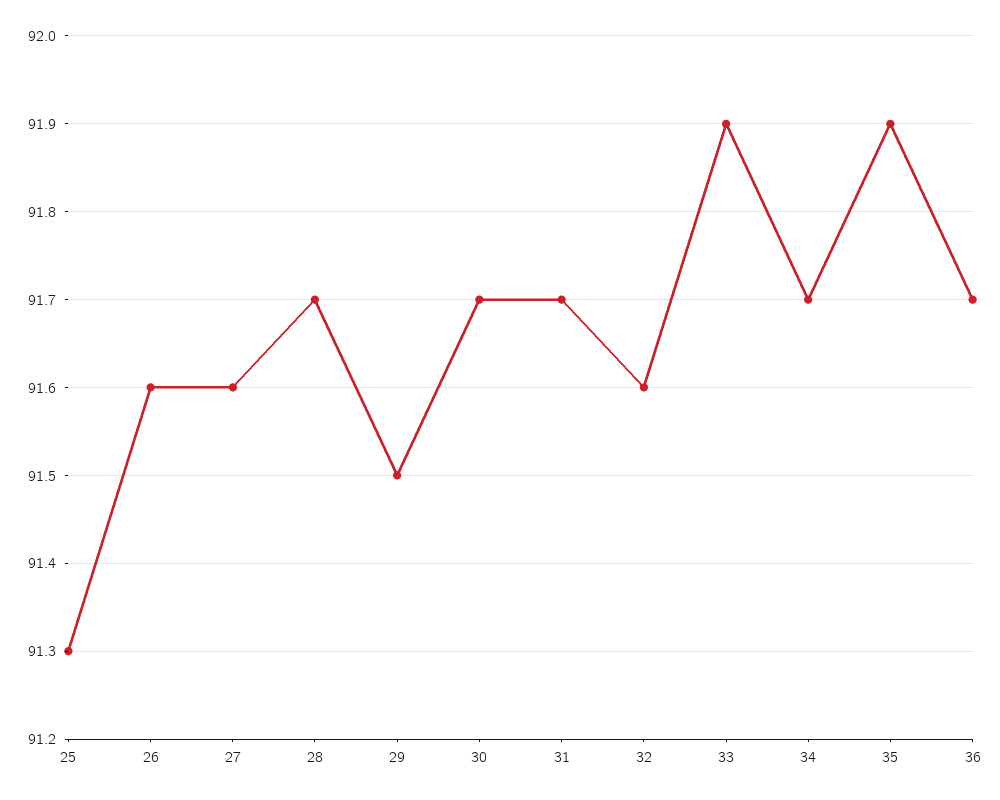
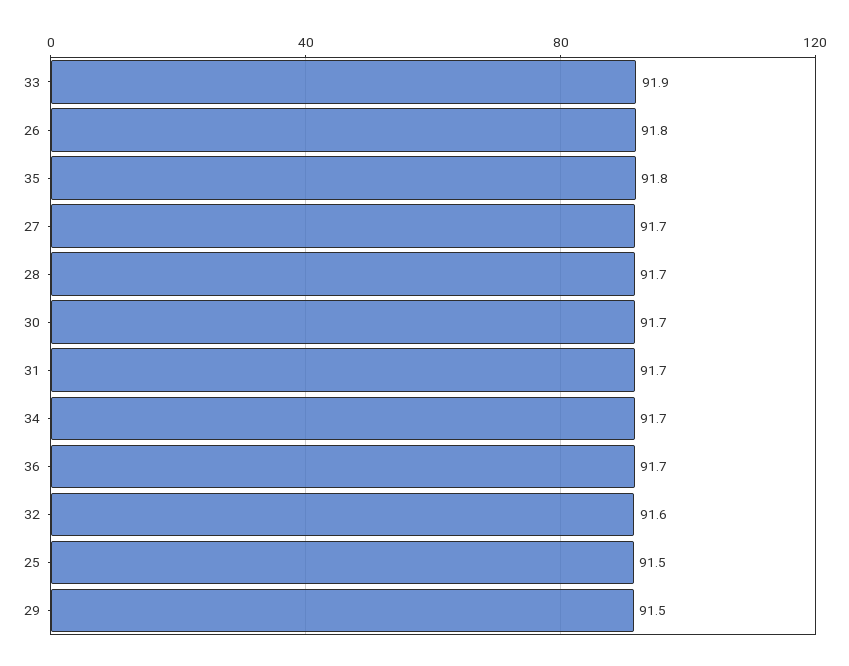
  {
-   "25": 91.3,
+   "25": 91.5,
-   "26": 91.6,
+   "26": 91.8,
-   "27": 91.6,
+   "27": 91.7,
    "28": 91.7,
    "29": 91.5,
    "30": 91.7,
    "31": 91.7,
    "32": 91.6,
    "33": 91.9,
    "34": 91.7,
-   "35": 91.9,
+   "35": 91.8,
    "36": 91.7
  }

